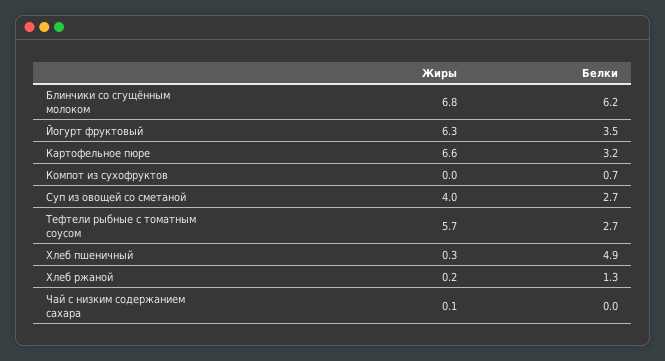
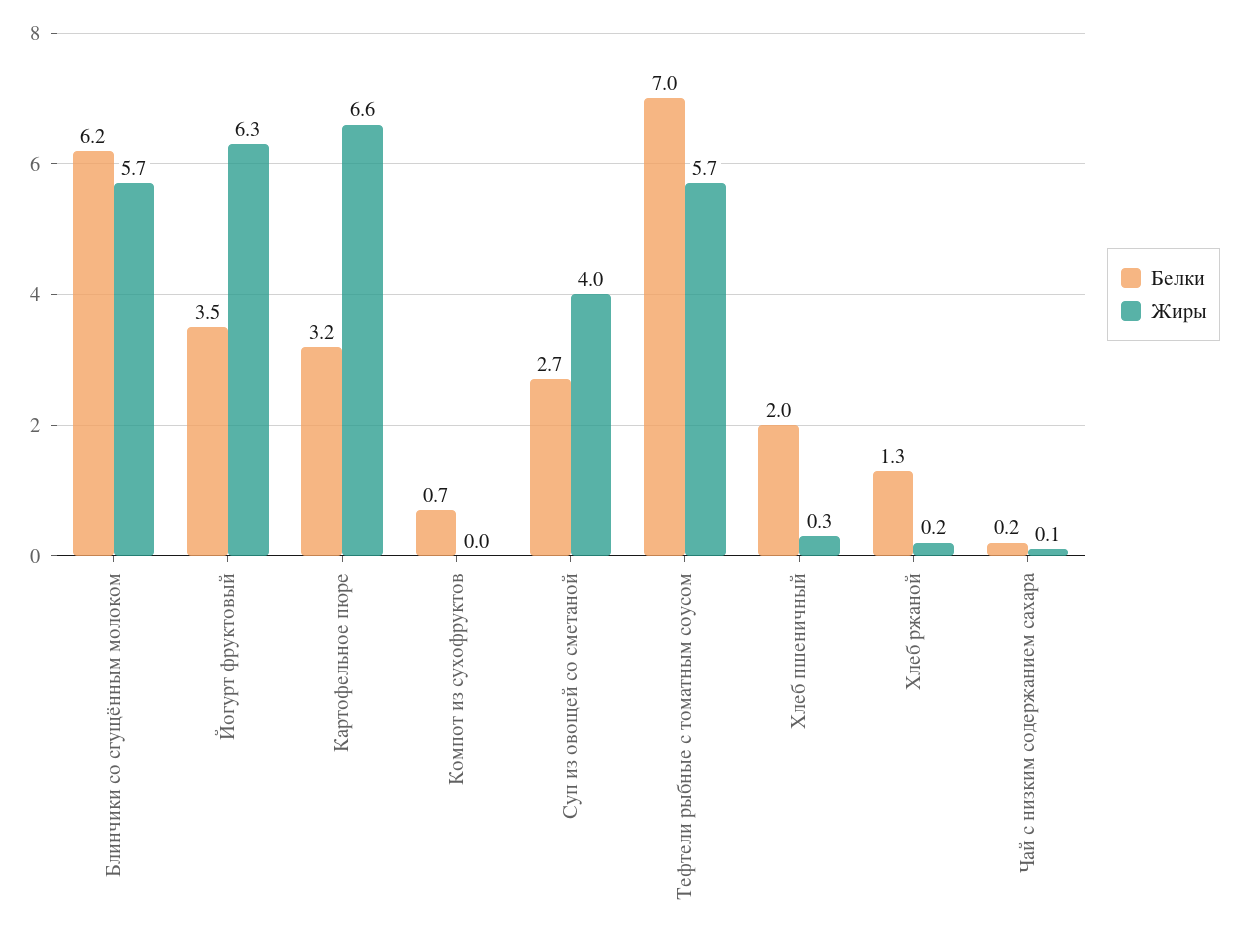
  {
    "Жиры": {
-     "Блинчики со сгущённым молоком": 6.8,
+     "Блинчики со сгущённым молоком": 5.7,
      "Йогурт фруктовый": 6.3,
      "Картофельное пюре": 6.6,
      "Компот из сухофруктов": 0,
      "Суп из овощей со сметаной": 4,
      "Тефтели рыбные с томатным соусом": 5.7,
      "Хлеб пшеничный": 0.3,
      "Хлеб ржаной": 0.2,
      "Чай с низким содержанием сахара": 0.1
    },
    "Белки": {
      "Блинчики со сгущённым молоком": 6.2,
      "Йогурт фруктовый": 3.5,
      "Картофельное пюре": 3.2,
      "Компот из сухофруктов": 0.7,
      "Суп из овощей со сметаной": 2.7,
-     "Тефтели рыбные с томатным соусом": 2.7,
+     "Тефтели рыбные с томатным соусом": 7,
-     "Хлеб пшеничный": 4.9,
+     "Хлеб пшеничный": 2,
      "Хлеб ржаной": 1.3,
-     "Чай с низким содержанием сахара": 0
+     "Чай с низким содержанием сахара": 0.2
    }
  }

